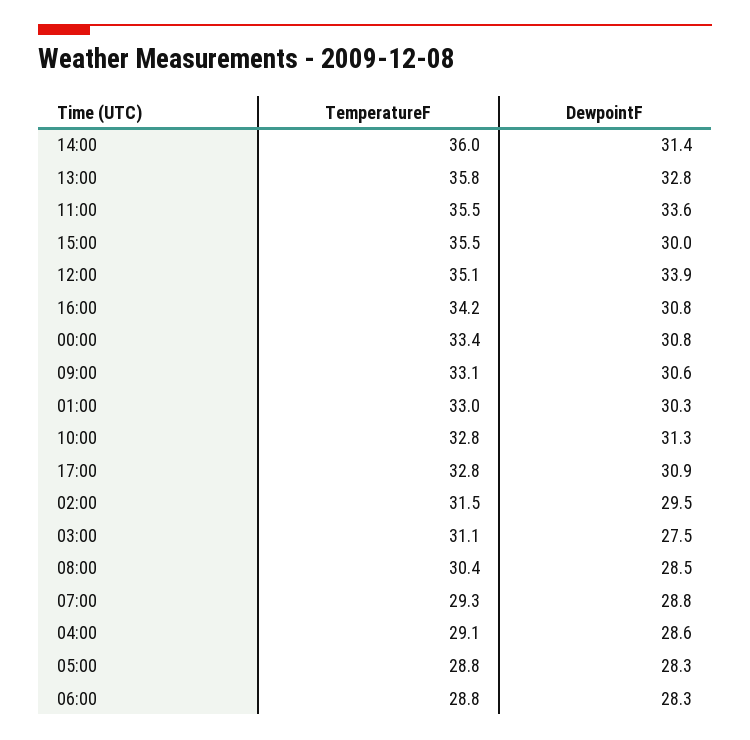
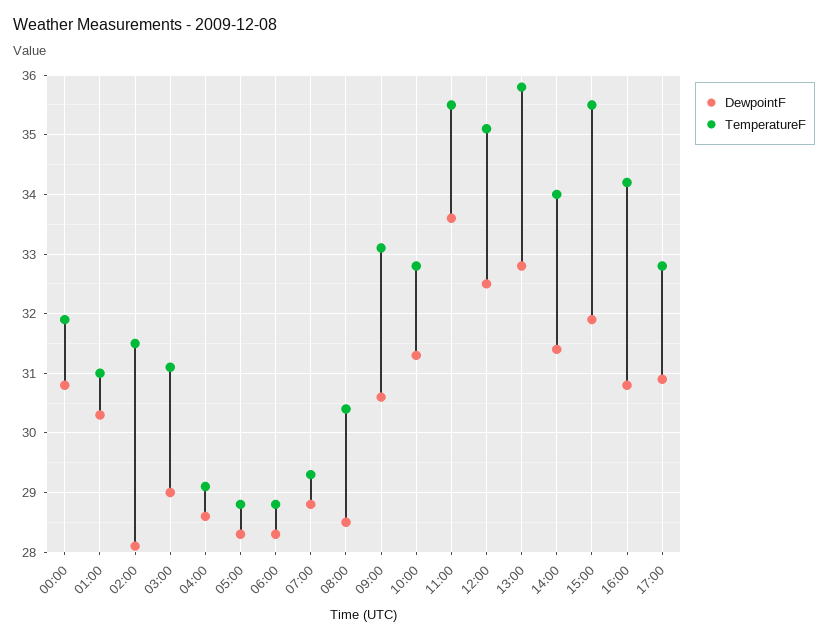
  {
    "TemperatureF": {
-     "14:00": 36,
+     "14:00": 34,
      "13:00": 35.8,
      "11:00": 35.5,
      "15:00": 35.5,
      "12:00": 35.1,
      "16:00": 34.2,
-     "00:00": 33.4,
+     "00:00": 32,
      "09:00": 33.1,
-     "01:00": 33,
+     "01:00": 31,
      "10:00": 32.8,
      "17:00": 32.8,
      "02:00": 31.5,
      "03:00": 31.1,
      "08:00": 30.4,
      "07:00": 29.3,
      "04:00": 29.1,
      "05:00": 28.8,
      "06:00": 28.8
    },
    "DewpointF": {
      "14:00": 31.4,
      "13:00": 32.8,
      "11:00": 33.6,
-     "15:00": 30,
+     "15:00": 32,
-     "12:00": 33.9,
+     "12:00": 32.5,
      "16:00": 30.8,
      "00:00": 30.8,
      "09:00": 30.6,
      "01:00": 30.3,
      "10:00": 31.3,
      "17:00": 30.9,
-     "02:00": 29.5,
+     "02:00": 28,
-     "03:00": 27.5,
+     "03:00": 29,
      "08:00": 28.5,
      "07:00": 28.8,
      "04:00": 28.6,
      "05:00": 28.3,
      "06:00": 28.3
    }
  }

